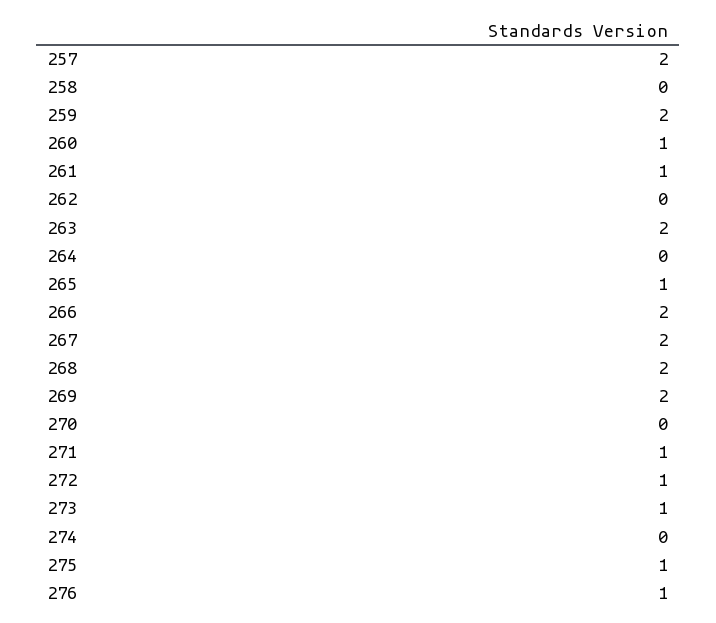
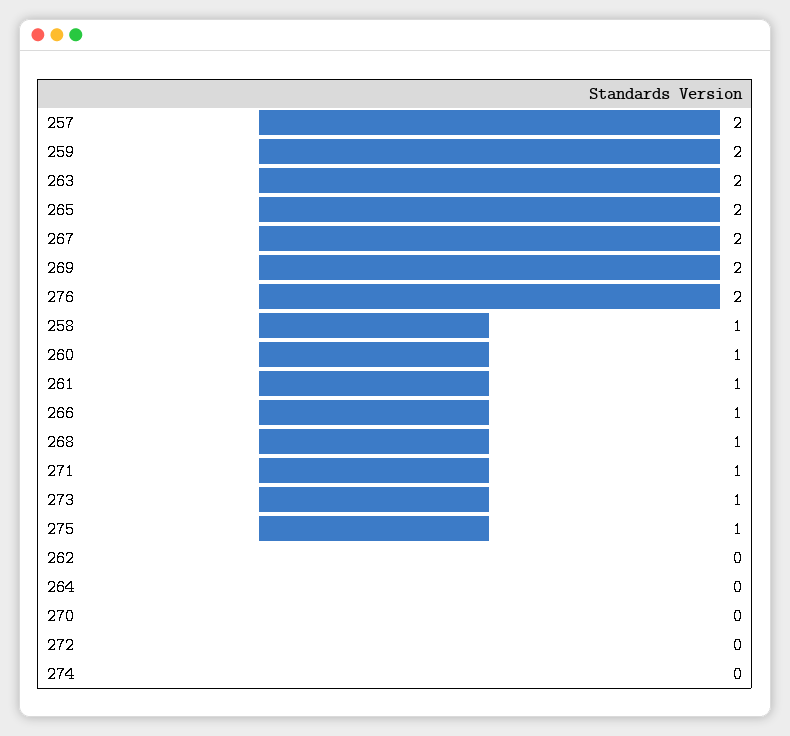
  {
    "257": 2,
-   "258": 0,
+   "258": 1,
    "259": 2,
    "260": 1,
    "261": 1,
    "262": 0,
    "263": 2,
    "264": 0,
-   "265": 1,
+   "265": 2,
-   "266": 2,
+   "266": 1,
    "267": 2,
-   "268": 2,
+   "268": 1,
    "269": 2,
    "270": 0,
    "271": 1,
-   "272": 1,
+   "272": 0,
    "273": 1,
    "274": 0,
    "275": 1,
-   "276": 1
+   "276": 2
  }

